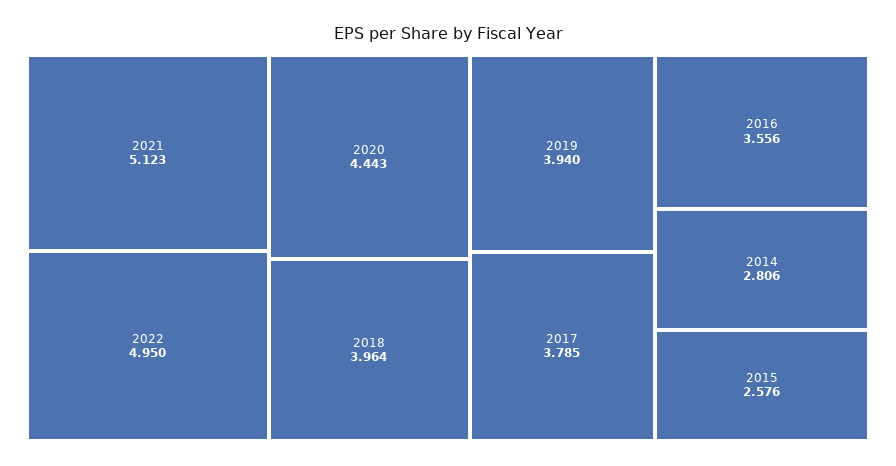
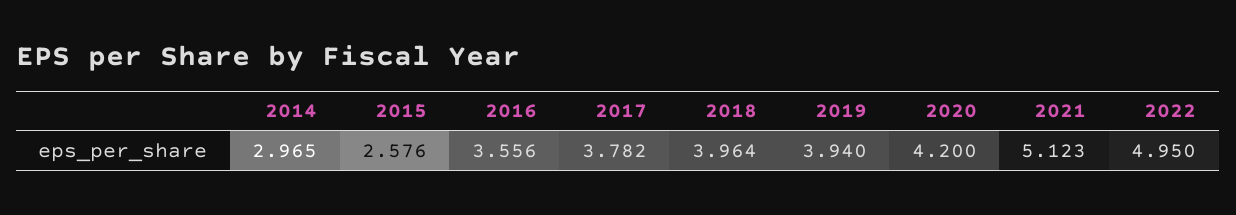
  {
    "2021": 5.123,
    "2022": 4.95,
-   "2020": 4.443,
+   "2020": 4.2,
    "2018": 3.964,
    "2019": 3.94,
-   "2017": 3.785,
+   "2017": 3.782,
    "2016": 3.556,
-   "2014": 2.806,
+   "2014": 2.965,
    "2015": 2.576
  }

